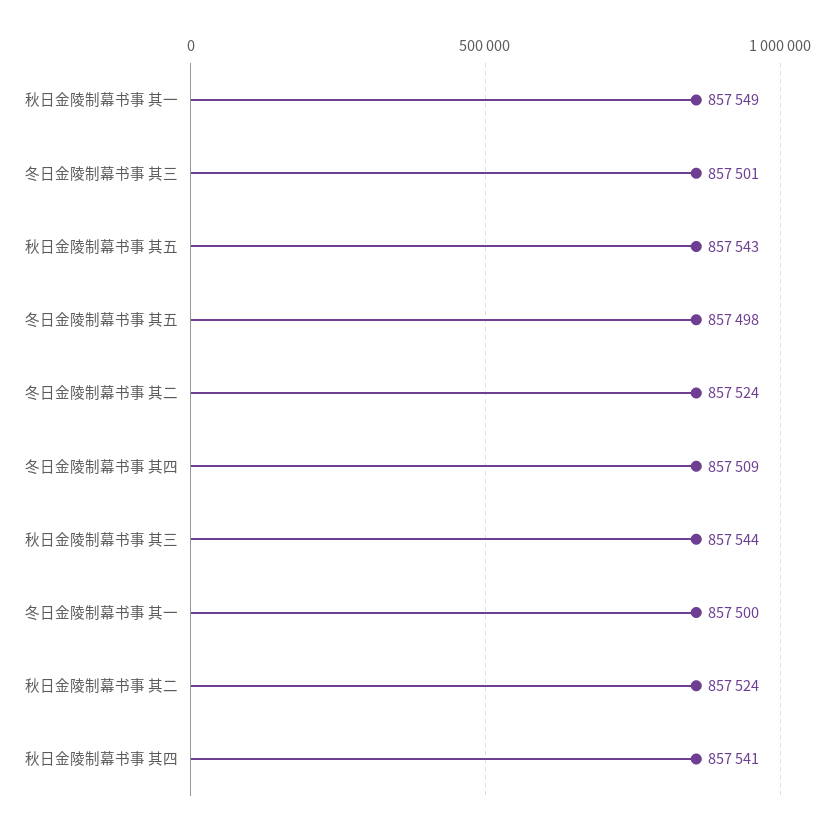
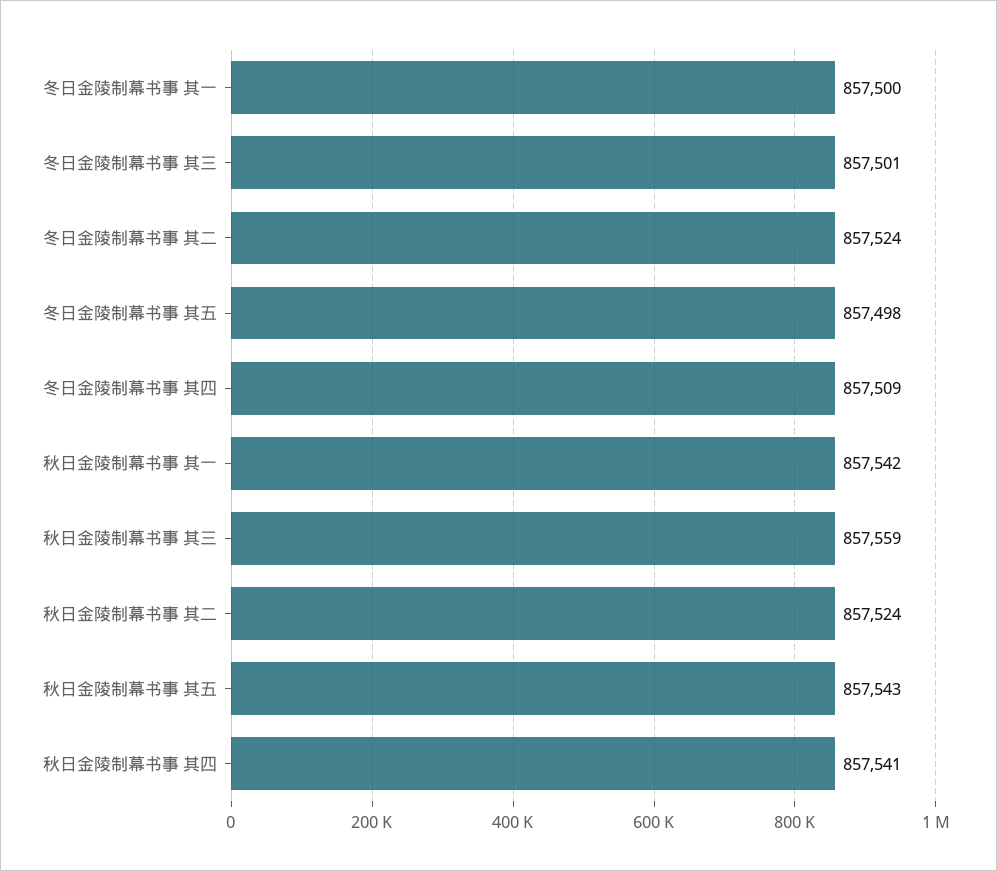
  {
-   "秋日金陵制幕书事 其一": 857549,
+   "秋日金陵制幕书事 其一": 857542,
    "冬日金陵制幕书事 其三": 857501,
    "秋日金陵制幕书事 其五": 857543,
    "冬日金陵制幕书事 其五": 857498,
    "冬日金陵制幕书事 其二": 857524,
    "冬日金陵制幕书事 其四": 857509,
-   "秋日金陵制幕书事 其三": 857544,
+   "秋日金陵制幕书事 其三": 857559,
    "冬日金陵制幕书事 其一": 857500,
    "秋日金陵制幕书事 其二": 857524,
    "秋日金陵制幕书事 其四": 857541
  }

